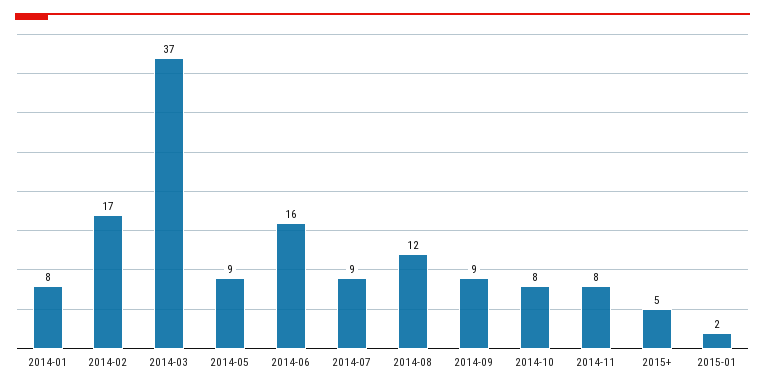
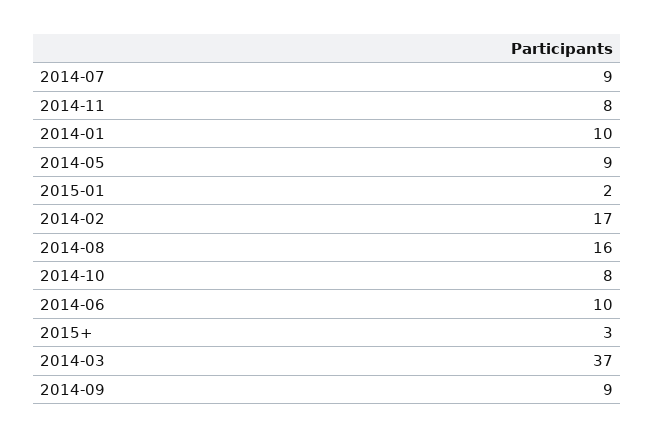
  {
-   "2014-01": 8,
+   "2014-01": 10,
    "2014-02": 17,
    "2014-03": 37,
    "2014-05": 9,
-   "2014-06": 16,
+   "2014-06": 10,
    "2014-07": 9,
-   "2014-08": 12,
+   "2014-08": 16,
    "2014-09": 9,
    "2014-10": 8,
    "2014-11": 8,
-   "2015+": 5,
+   "2015+": 3,
    "2015-01": 2
  }

